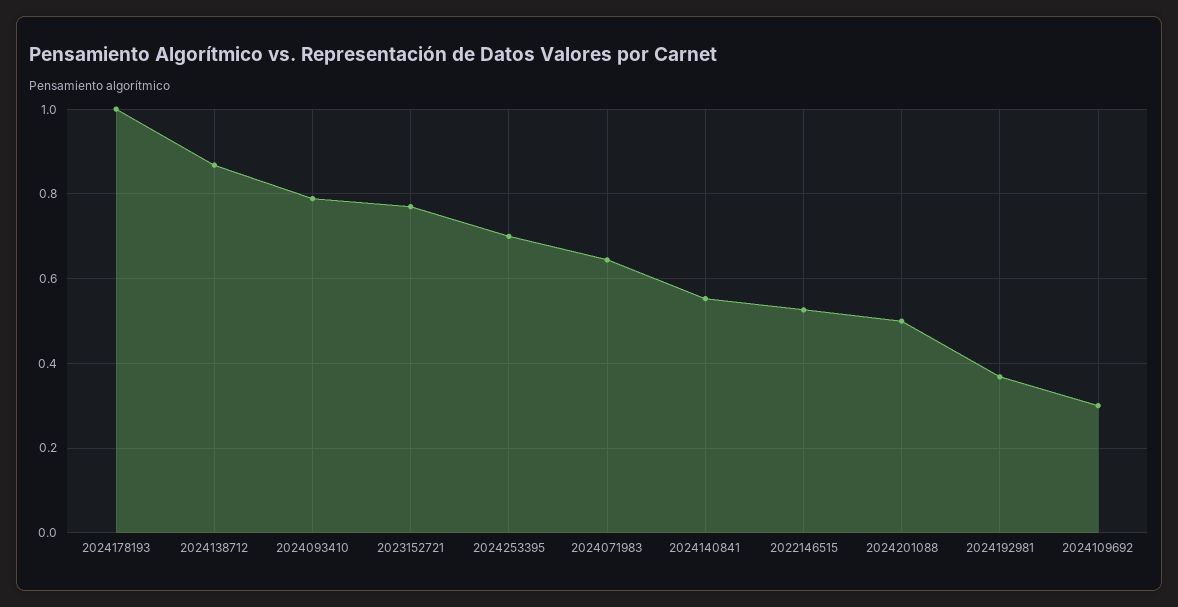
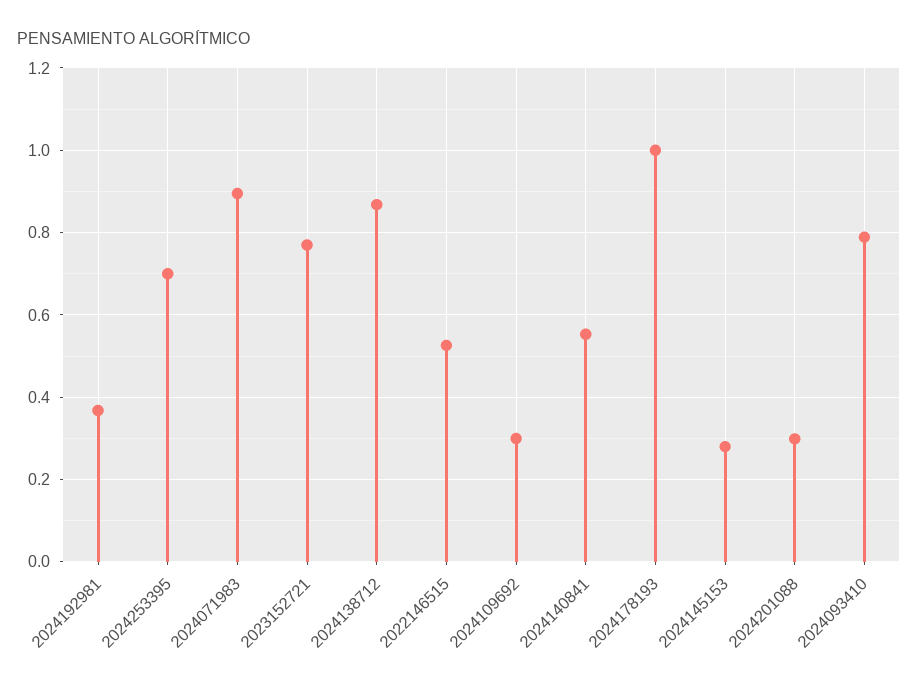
  {
    "2024178193": 1,
    "2024138712": 0.86,
    "2024093410": 0.78,
    "2023152721": 0.78,
    "2024253395": 0.7,
-   "2024071983": 0.64,
+   "2024071983": 0.9,
    "2024140841": 0.56,
    "2022146515": 0.52,
-   "2024201088": 0.5,
+   "2024201088": 0.3,
    "2024192981": 0.36,
-   "2024109692": 0.3
+   "2024109692": 0.3,
+   "2024145153": 0.28
  }

